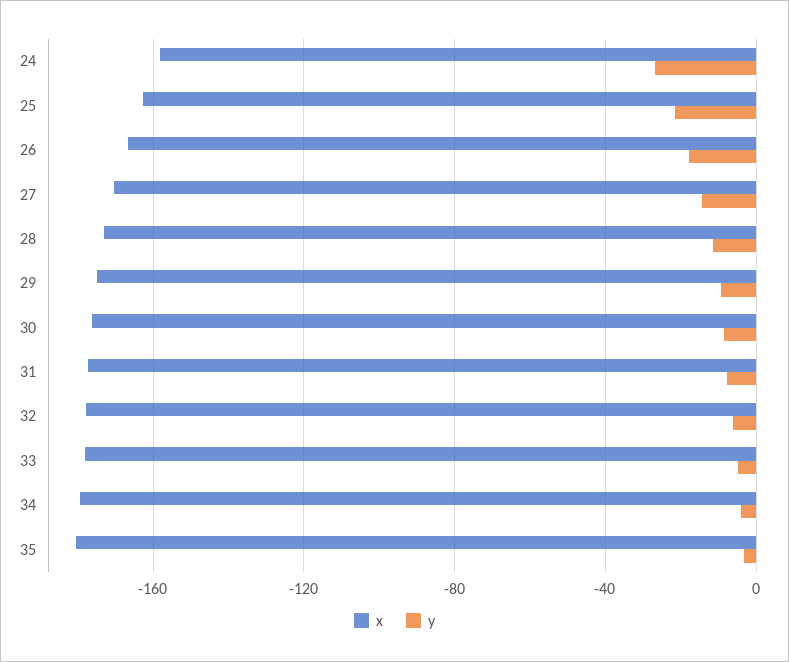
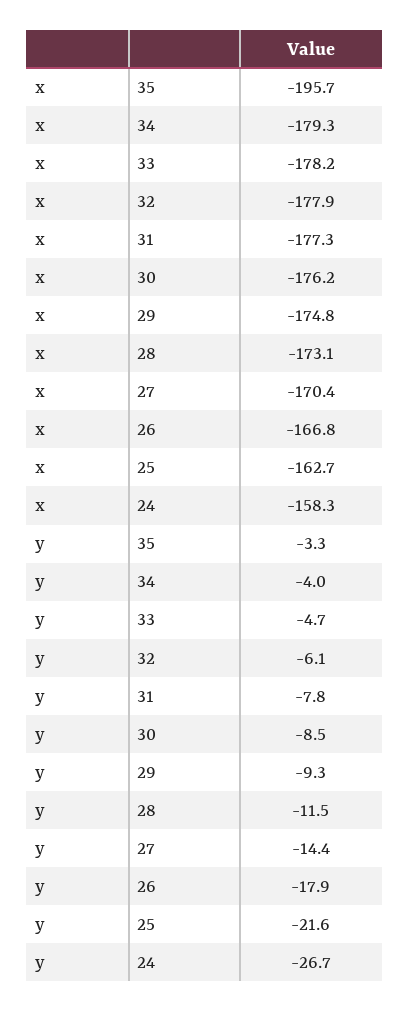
  {
    "x": {
      "24": -158.3,
      "25": -162.7,
      "26": -166.8,
      "27": -170.4,
      "28": -173.1,
      "29": -174.8,
      "30": -176.2,
      "31": -177.3,
      "32": -177.9,
      "33": -178.2,
      "34": -179.3,
-     "35": -180
+     "35": -195.7
    },
    "y": {
      "24": -26.7,
      "25": -21.6,
      "26": -17.9,
      "27": -14.4,
      "28": -11.5,
      "29": -9.3,
      "30": -8.5,
      "31": -7.8,
      "32": -6.1,
      "33": -4.7,
      "34": -4,
      "35": -3.3
    }
  }

